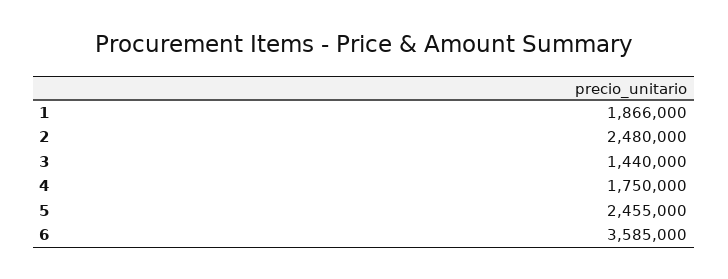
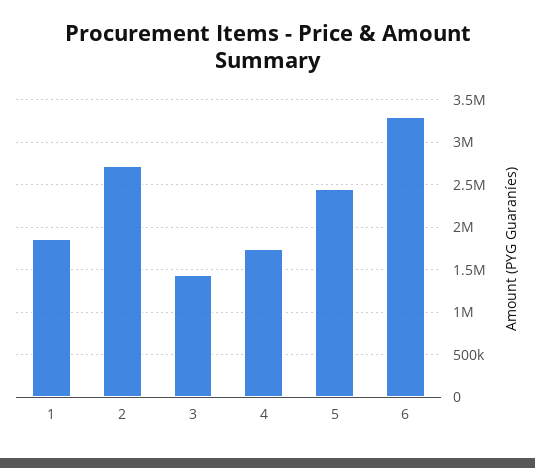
  {
    "1": 1866000,
-   "2": 2480000,
+   "2": 2700000,
    "3": 1440000,
    "4": 1750000,
    "5": 2455000,
-   "6": 3585000
+   "6": 3300000
  }

